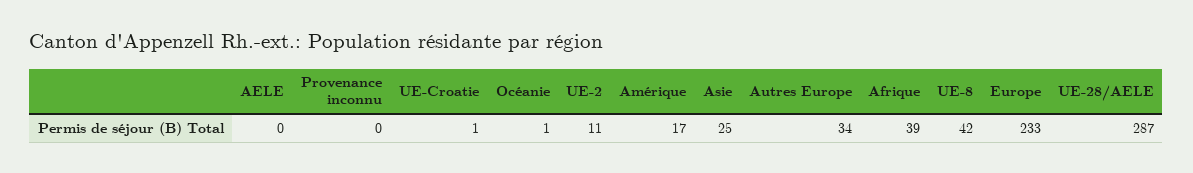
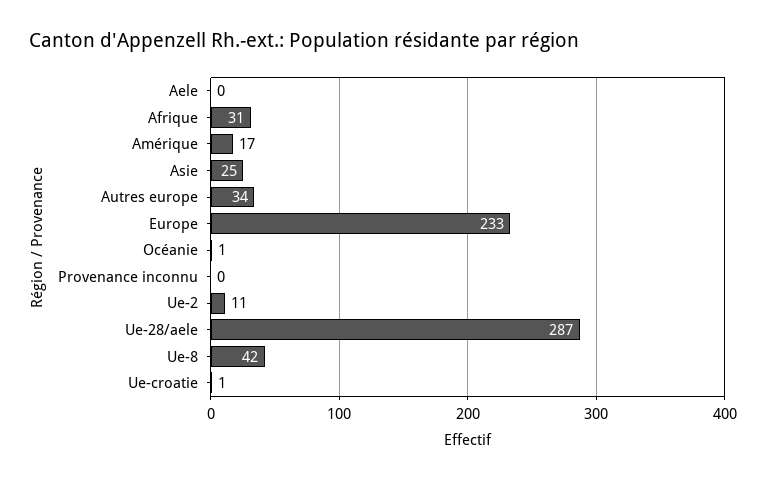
  {
    "AELE": 0,
    "Provenance inconnu": 0,
    "UE-Croatie": 1,
    "Océanie": 1,
    "UE-2": 11,
    "Amérique": 17,
    "Asie": 25,
    "Autres Europe": 34,
-   "Afrique": 39,
+   "Afrique": 31,
    "UE-8": 42,
    "Europe": 233,
    "UE-28/AELE": 287
  }

